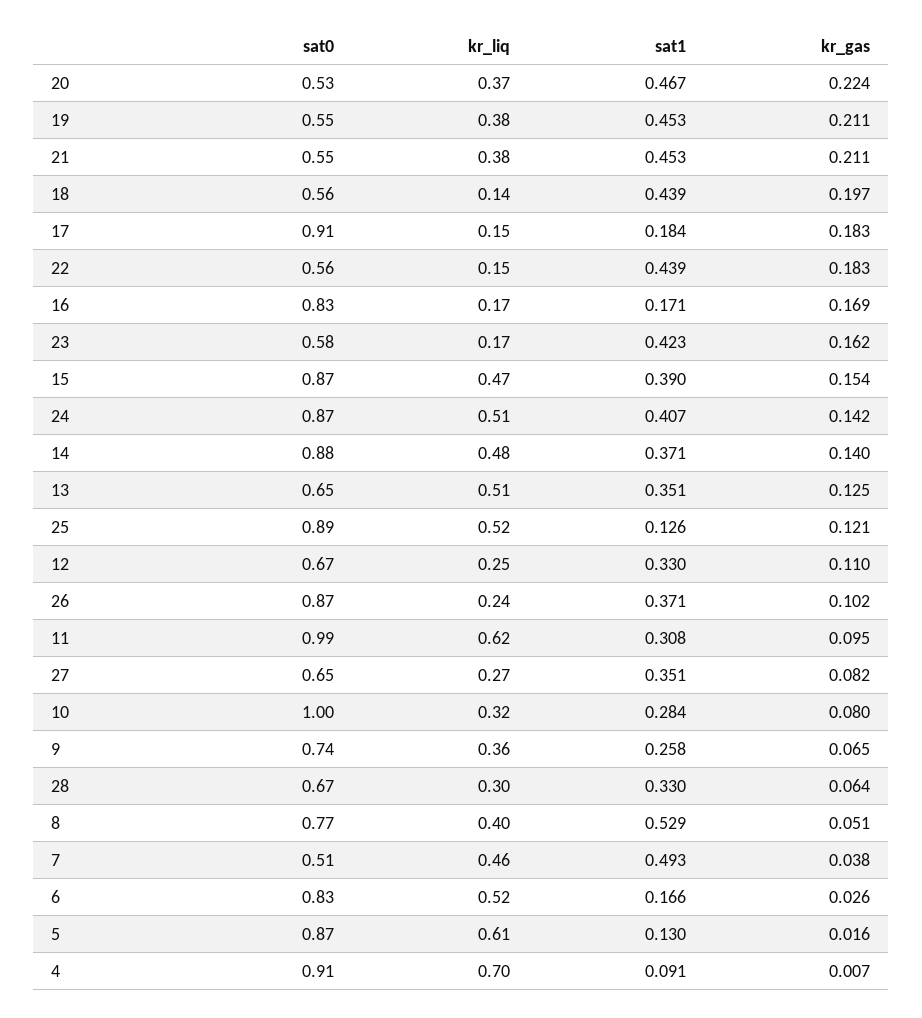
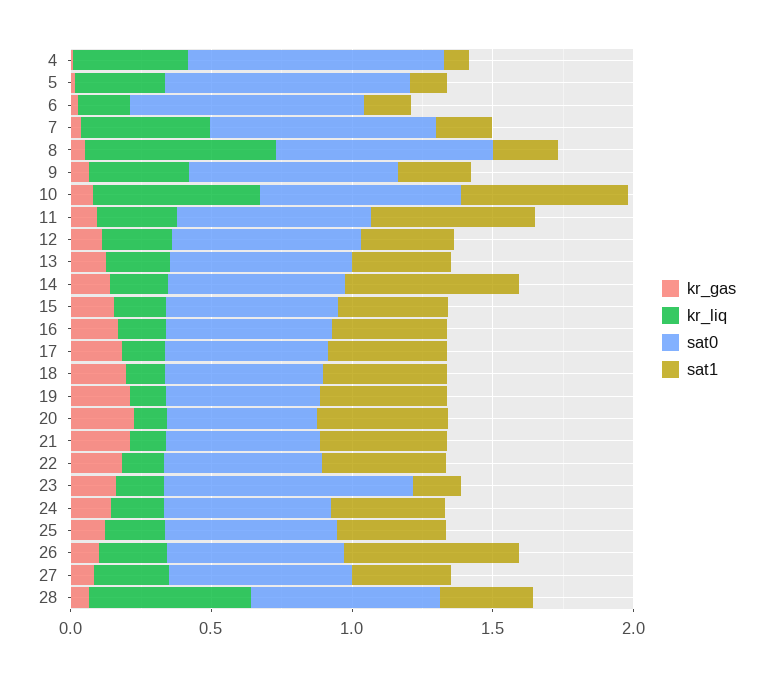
  {
    "sat0": {
      "20": 0.53,
      "19": 0.55,
      "21": 0.55,
      "18": 0.56,
-     "17": 0.91,
+     "17": 0.6,
      "22": 0.56,
-     "16": 0.83,
+     "16": 0.6,
-     "23": 0.58,
+     "23": 0.9,
-     "15": 0.87,
+     "15": 0.6,
-     "24": 0.87,
+     "24": 0.6,
-     "14": 0.88,
+     "14": 0.6,
      "13": 0.65,
-     "25": 0.89,
+     "25": 0.6,
      "12": 0.67,
-     "26": 0.87,
+     "26": 0.6,
-     "11": 0.99,
+     "11": 0.7,
      "27": 0.65,
-     "10": 1,
+     "10": 0.7,
      "9": 0.74,
      "28": 0.67,
      "8": 0.77,
-     "7": 0.51,
+     "7": 0.8,
      "6": 0.83,
      "5": 0.87,
      "4": 0.91
    },
    "kr_liq": {
-     "20": 0.37,
+     "20": 0.1,
-     "19": 0.38,
+     "19": 0.1,
-     "21": 0.38,
+     "21": 0.1,
      "18": 0.14,
      "17": 0.15,
      "22": 0.15,
      "16": 0.17,
      "23": 0.17,
-     "15": 0.47,
+     "15": 0.2,
-     "24": 0.51,
+     "24": 0.2,
-     "14": 0.48,
+     "14": 0.2,
-     "13": 0.51,
+     "13": 0.2,
-     "25": 0.52,
+     "25": 0.2,
      "12": 0.25,
      "26": 0.24,
-     "11": 0.62,
+     "11": 0.3,
      "27": 0.27,
-     "10": 0.32,
+     "10": 0.6,
      "9": 0.36,
-     "28": 0.3,
+     "28": 0.6,
-     "8": 0.4,
+     "8": 0.7,
      "7": 0.46,
-     "6": 0.52,
+     "6": 0.2,
-     "5": 0.61,
+     "5": 0.3,
-     "4": 0.7
+     "4": 0.4
    },
    "sat1": {
      "20": 0.467,
      "19": 0.453,
      "21": 0.453,
      "18": 0.439,
-     "17": 0.184,
+     "17": 0.4,
      "22": 0.439,
-     "16": 0.171,
+     "16": 0.4,
-     "23": 0.423,
+     "23": 0.2,
      "15": 0.39,
      "24": 0.407,
-     "14": 0.371,
+     "14": 0.6,
      "13": 0.351,
-     "25": 0.126,
+     "25": 0.4,
      "12": 0.33,
-     "26": 0.371,
+     "26": 0.6,
-     "11": 0.308,
+     "11": 0.6,
      "27": 0.351,
-     "10": 0.284,
+     "10": 0.6,
      "9": 0.258,
      "28": 0.33,
-     "8": 0.529,
+     "8": 0.2,
-     "7": 0.493,
+     "7": 0.2,
      "6": 0.166,
      "5": 0.13,
      "4": 0.091
    },
    "kr_gas": {
      "20": 0.224,
      "19": 0.211,
      "21": 0.211,
      "18": 0.197,
      "17": 0.183,
      "22": 0.183,
      "16": 0.169,
      "23": 0.162,
      "15": 0.154,
      "24": 0.142,
      "14": 0.14,
      "13": 0.125,
      "25": 0.121,
      "12": 0.11,
      "26": 0.102,
      "11": 0.095,
      "27": 0.082,
      "10": 0.08,
      "9": 0.065,
      "28": 0.064,
      "8": 0.051,
      "7": 0.038,
      "6": 0.026,
      "5": 0.016,
      "4": 0.007
    }
  }

